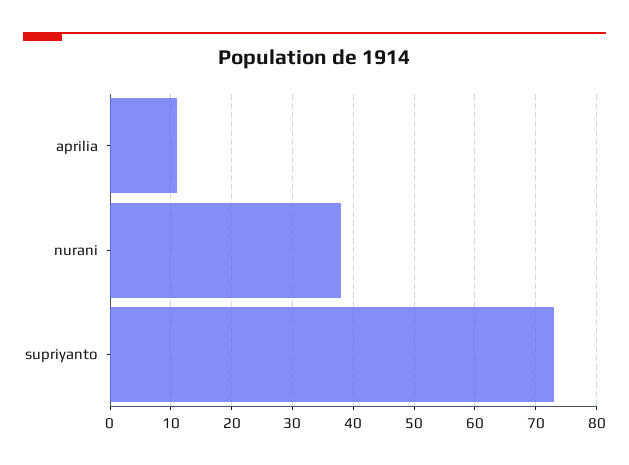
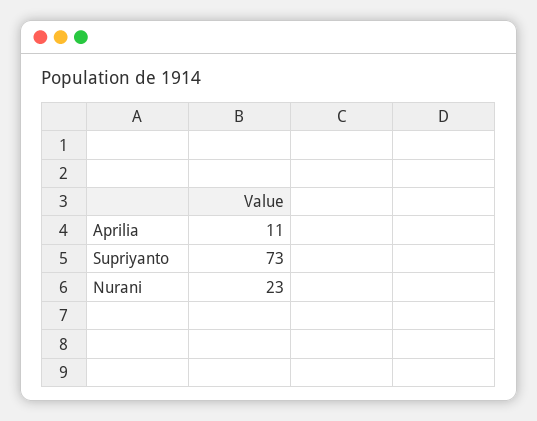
  {
    "aprilia": 11,
-   "nurani": 38,
+   "nurani": 23,
    "supriyanto": 73
  }

